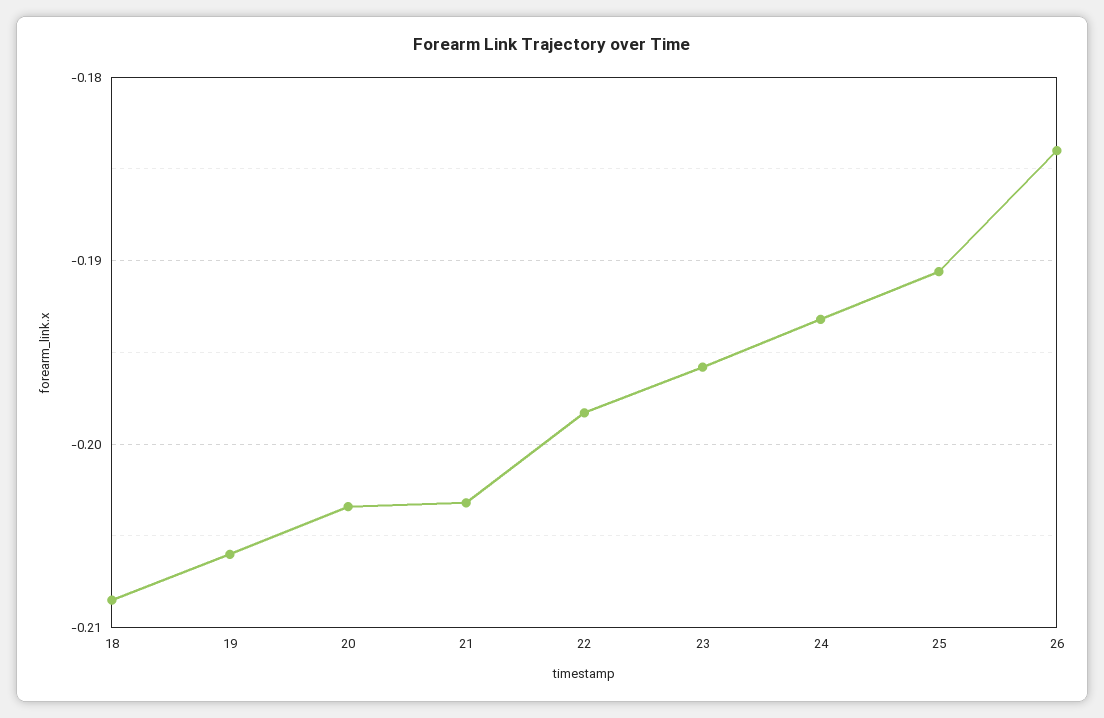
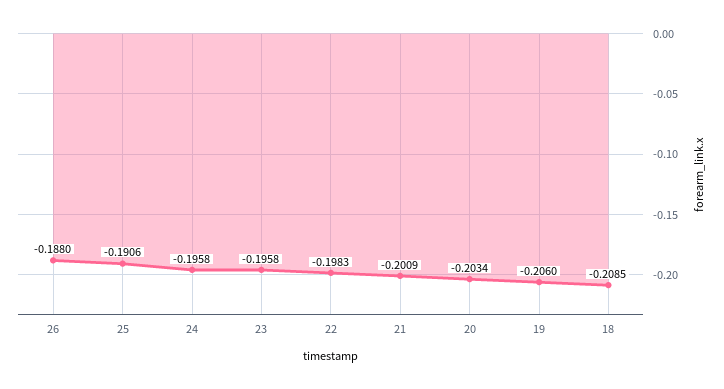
  {
    "18": -0.2085,
    "19": -0.206,
    "20": -0.2034,
-   "21": -0.203,
+   "21": -0.2009,
    "22": -0.1983,
    "23": -0.1958,
-   "24": -0.193,
+   "24": -0.1958,
    "25": -0.1906,
-   "26": -0.184
+   "26": -0.188
  }

